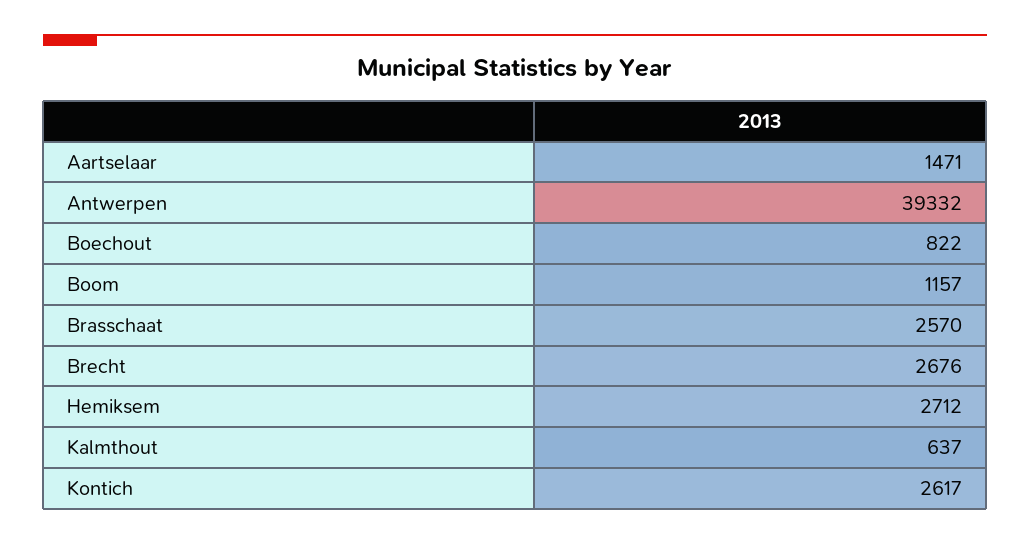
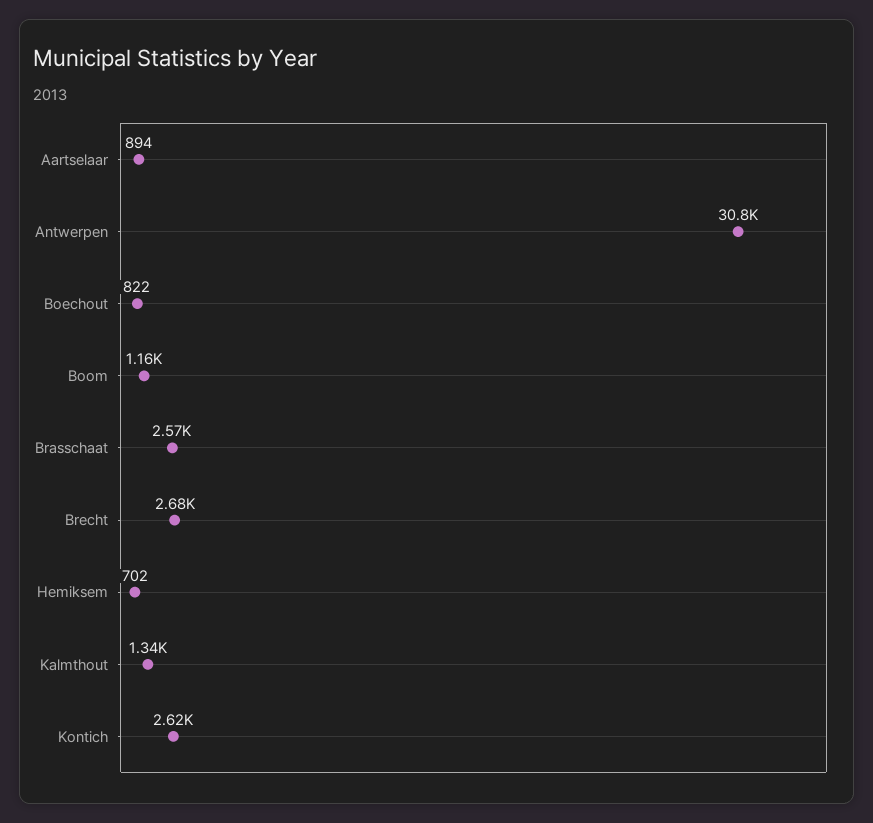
  {
-   "Aartselaar": 1471,
+   "Aartselaar": 894,
-   "Antwerpen": 39332,
+   "Antwerpen": 30800,
    "Boechout": 822,
    "Boom": 1157,
    "Brasschaat": 2570,
    "Brecht": 2676,
-   "Hemiksem": 2712,
+   "Hemiksem": 702,
-   "Kalmthout": 637,
+   "Kalmthout": 1340,
    "Kontich": 2617
  }

